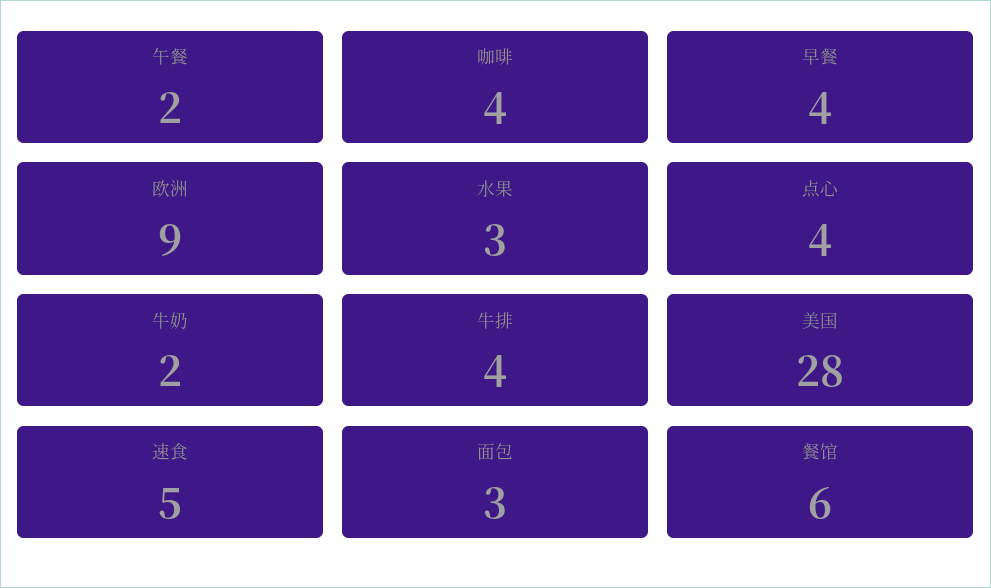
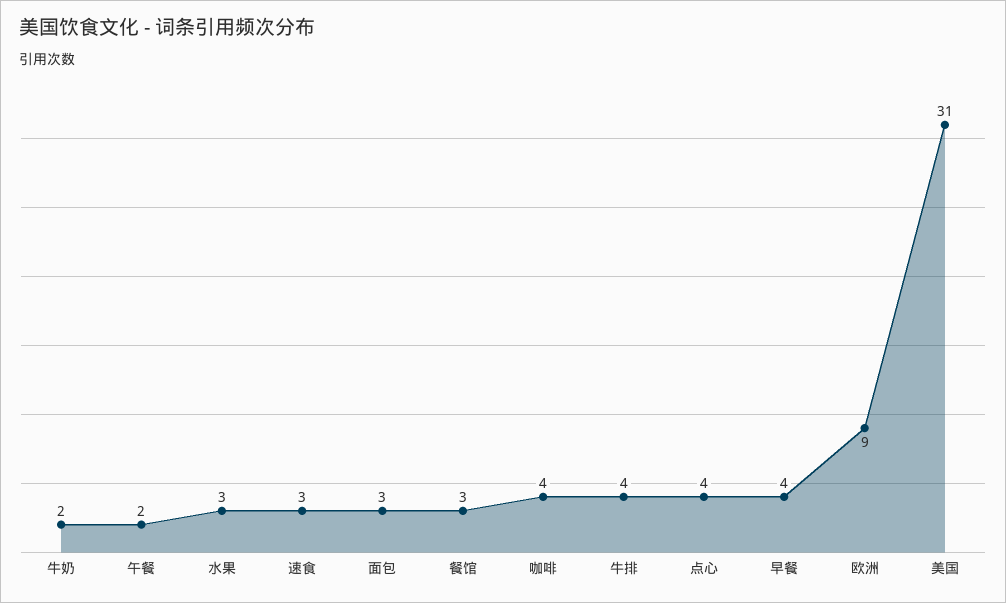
  {
    "午餐": 2,
    "咖啡": 4,
    "早餐": 4,
    "欧洲": 9,
    "水果": 3,
    "点心": 4,
    "牛奶": 2,
    "牛排": 4,
-   "美国": 28,
+   "美国": 31,
-   "速食": 5,
+   "速食": 3,
    "面包": 3,
-   "餐馆": 6
+   "餐馆": 3
  }

